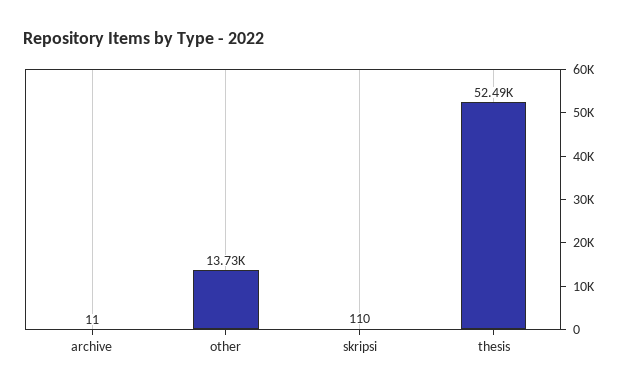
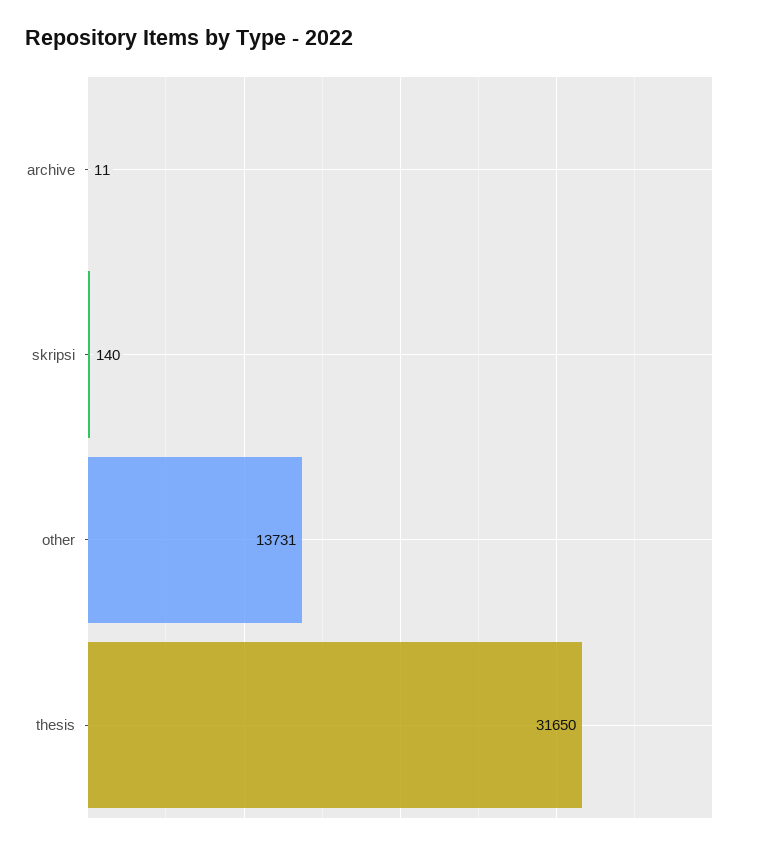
  {
    "archive": 11,
    "other": 13731,
-   "skripsi": 110,
+   "skripsi": 140,
-   "thesis": 52490
+   "thesis": 31650
  }

